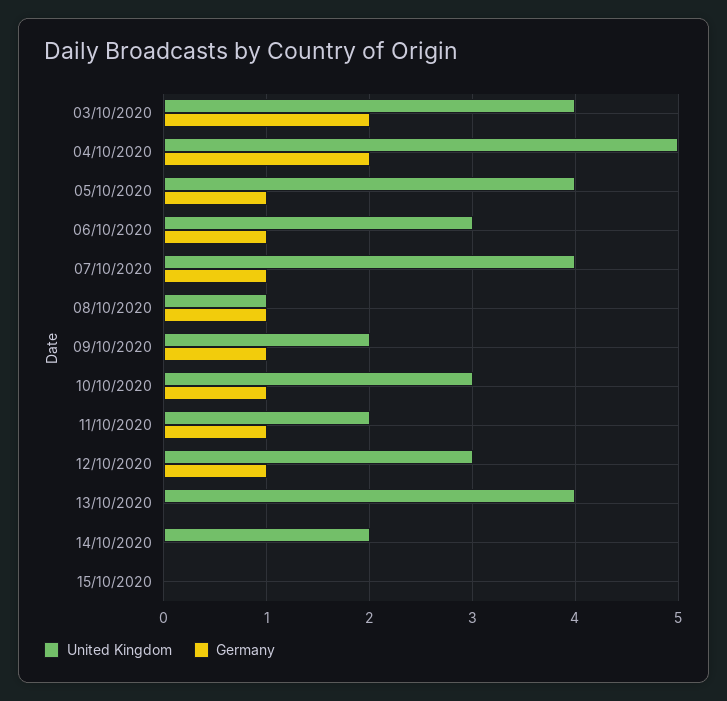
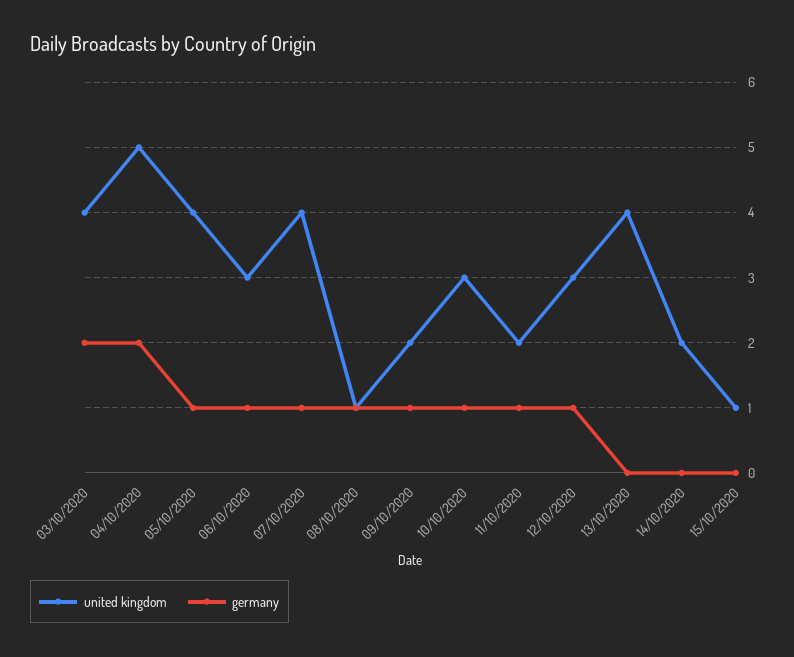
  {
    "United Kingdom": {
      "03/10/2020": 4,
      "04/10/2020": 5,
      "05/10/2020": 4,
      "06/10/2020": 3,
      "07/10/2020": 4,
      "08/10/2020": 1,
      "09/10/2020": 2,
      "10/10/2020": 3,
      "11/10/2020": 2,
      "12/10/2020": 3,
      "13/10/2020": 4,
      "14/10/2020": 2,
-     "15/10/2020": 0
+     "15/10/2020": 1
    },
    "Germany": {
      "03/10/2020": 2,
      "04/10/2020": 2,
      "05/10/2020": 1,
      "06/10/2020": 1,
      "07/10/2020": 1,
      "08/10/2020": 1,
      "09/10/2020": 1,
      "10/10/2020": 1,
      "11/10/2020": 1,
      "12/10/2020": 1,
      "13/10/2020": 0,
      "14/10/2020": 0,
      "15/10/2020": 0
    }
  }

